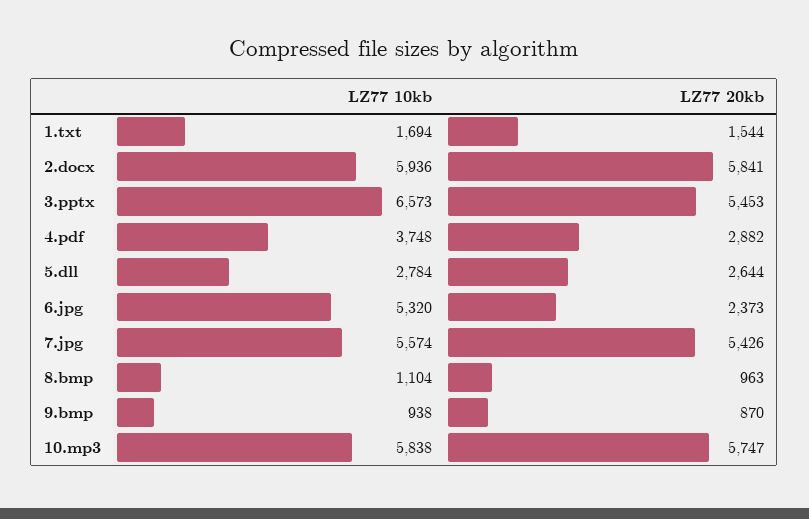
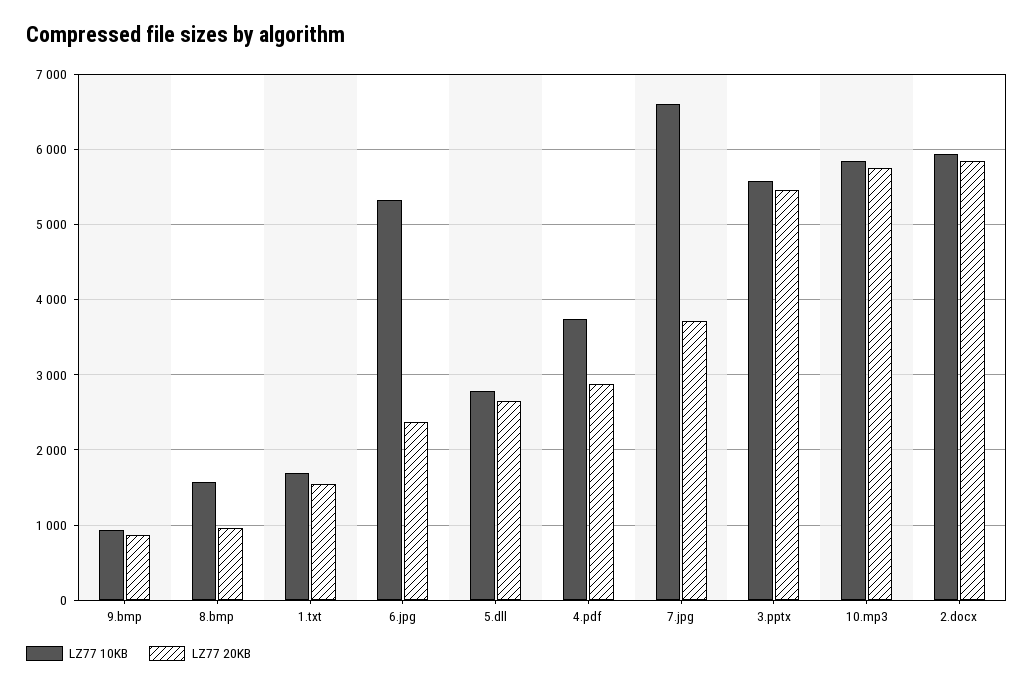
  {
    "LZ77 10kb": {
      "1.txt": 1694,
      "2.docx": 5936,
-     "3.pptx": 6573,
+     "3.pptx": 5600,
      "4.pdf": 3748,
      "5.dll": 2784,
      "6.jpg": 5320,
-     "7.jpg": 5574,
+     "7.jpg": 6600,
-     "8.bmp": 1104,
+     "8.bmp": 1600,
      "9.bmp": 938,
      "10.mp3": 5838
    },
    "LZ77 20kb": {
      "1.txt": 1544,
      "2.docx": 5841,
      "3.pptx": 5453,
      "4.pdf": 2882,
      "5.dll": 2644,
      "6.jpg": 2373,
-     "7.jpg": 5426,
+     "7.jpg": 3700,
      "8.bmp": 963,
      "9.bmp": 870,
      "10.mp3": 5747
    }
  }

